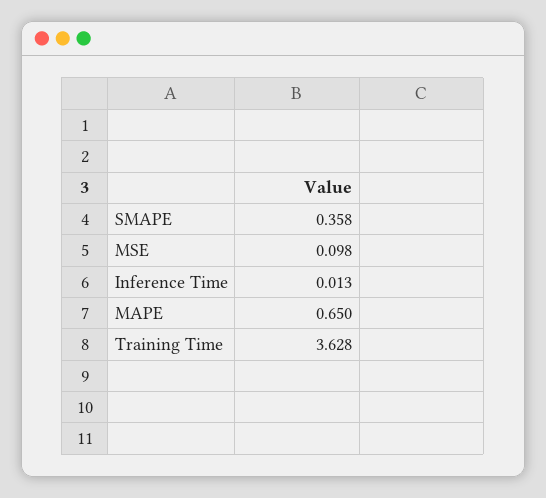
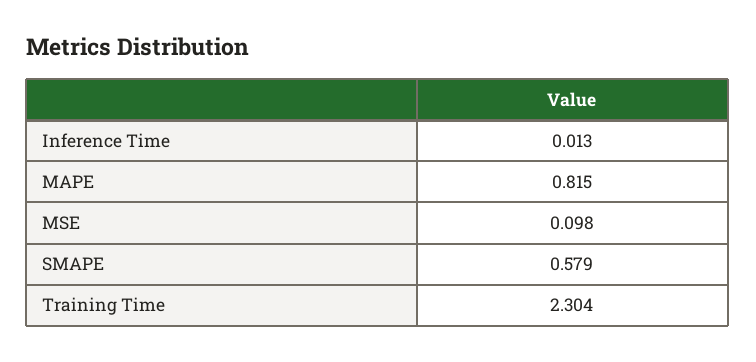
  {
-   "SMAPE": 0.358,
+   "SMAPE": 0.579,
    "MSE": 0.098,
    "Inference Time": 0.013,
-   "MAPE": 0.65,
+   "MAPE": 0.815,
-   "Training Time": 3.628
+   "Training Time": 2.304
  }

